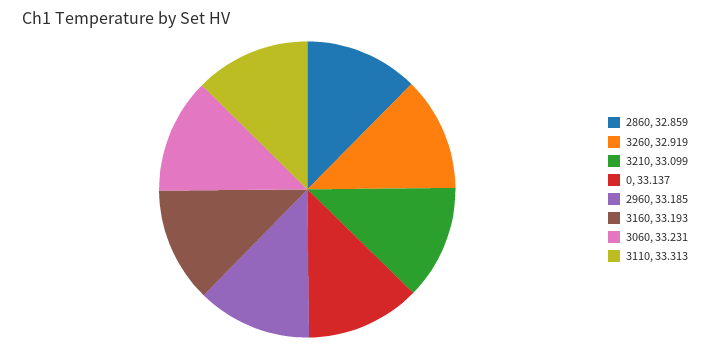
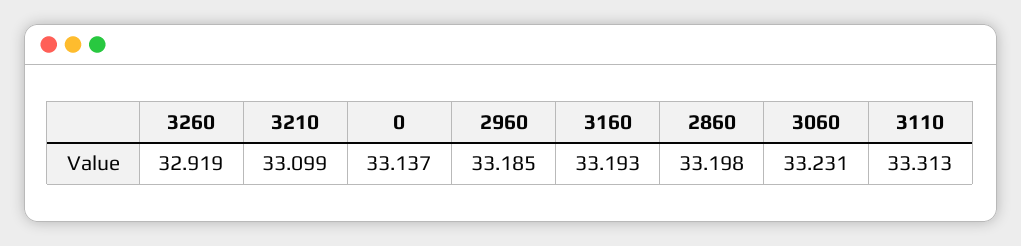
  {
-   "2860": 32.859,
+   "2860": 33.198,
    "3260": 32.919,
    "3210": 33.099,
    "0": 33.137,
    "2960": 33.185,
    "3160": 33.193,
    "3060": 33.231,
    "3110": 33.313
  }

